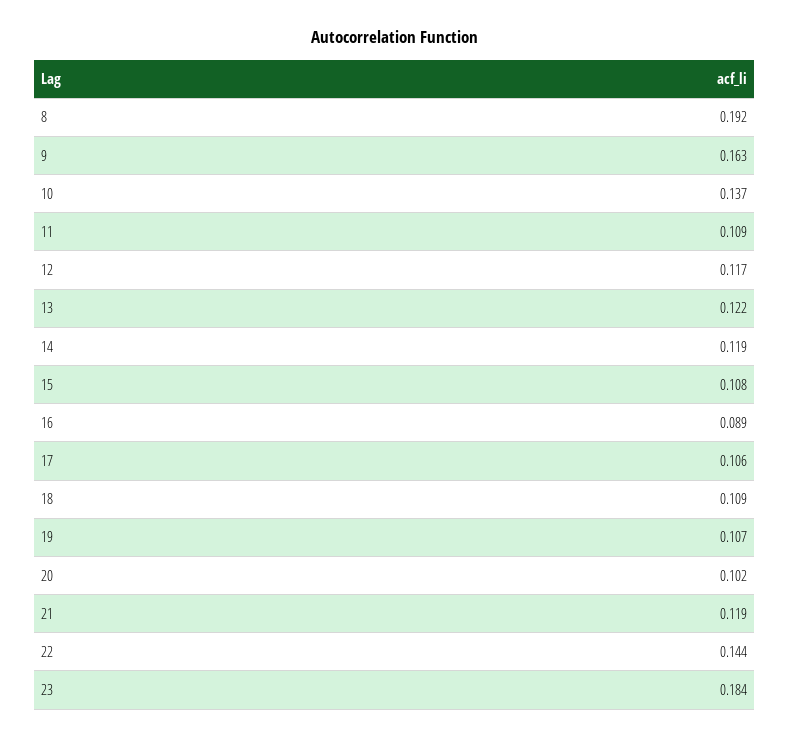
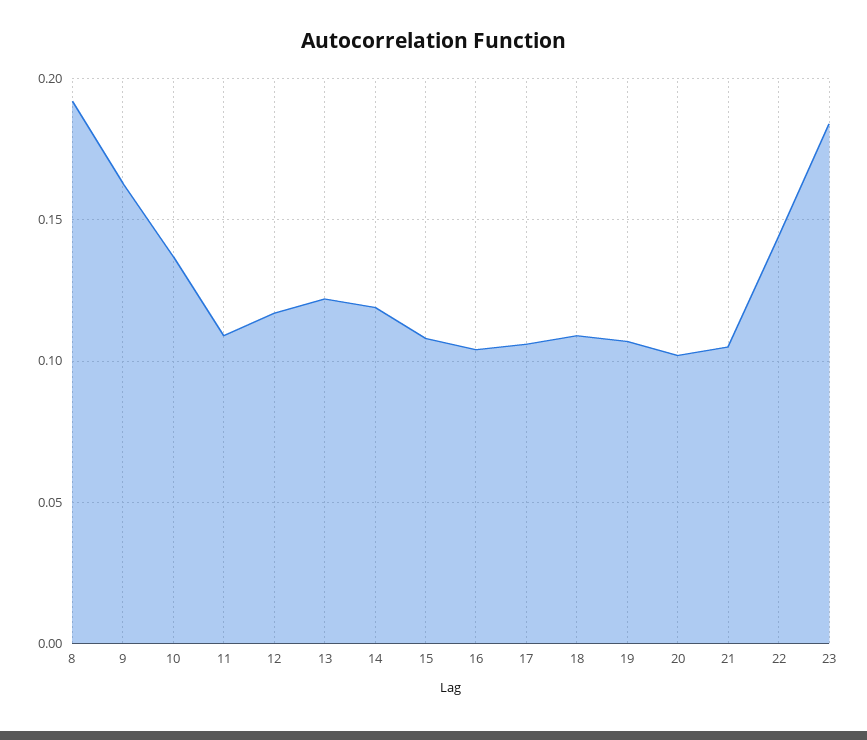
  {
    "8": 0.192,
    "9": 0.163,
    "10": 0.137,
    "11": 0.109,
    "12": 0.117,
    "13": 0.122,
    "14": 0.119,
    "15": 0.108,
-   "16": 0.089,
+   "16": 0.105,
    "17": 0.106,
    "18": 0.109,
    "19": 0.107,
    "20": 0.102,
-   "21": 0.119,
+   "21": 0.105,
    "22": 0.144,
    "23": 0.184
  }

